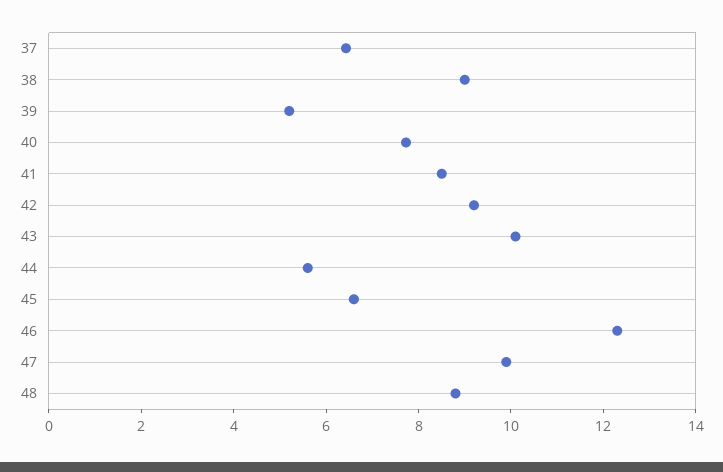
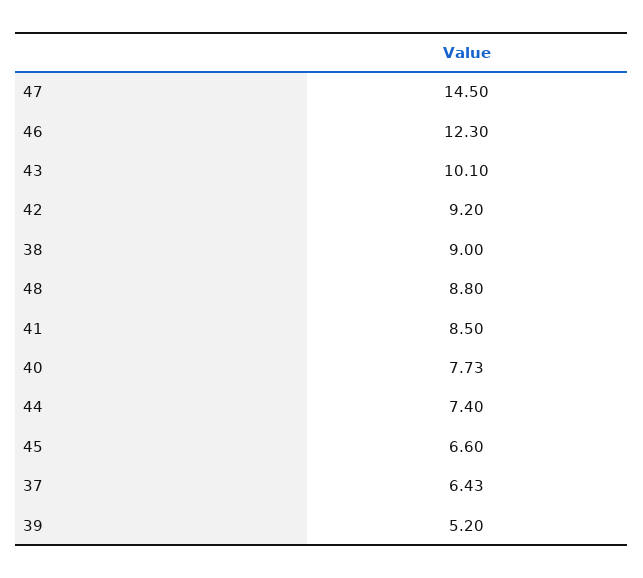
  {
    "37": 6.43,
    "38": 9,
    "39": 5.2,
    "40": 7.73,
    "41": 8.5,
    "42": 9.2,
    "43": 10.1,
-   "44": 5.5,
+   "44": 7.4,
    "45": 6.6,
    "46": 12.3,
-   "47": 10,
+   "47": 14.5,
    "48": 8.8
  }

